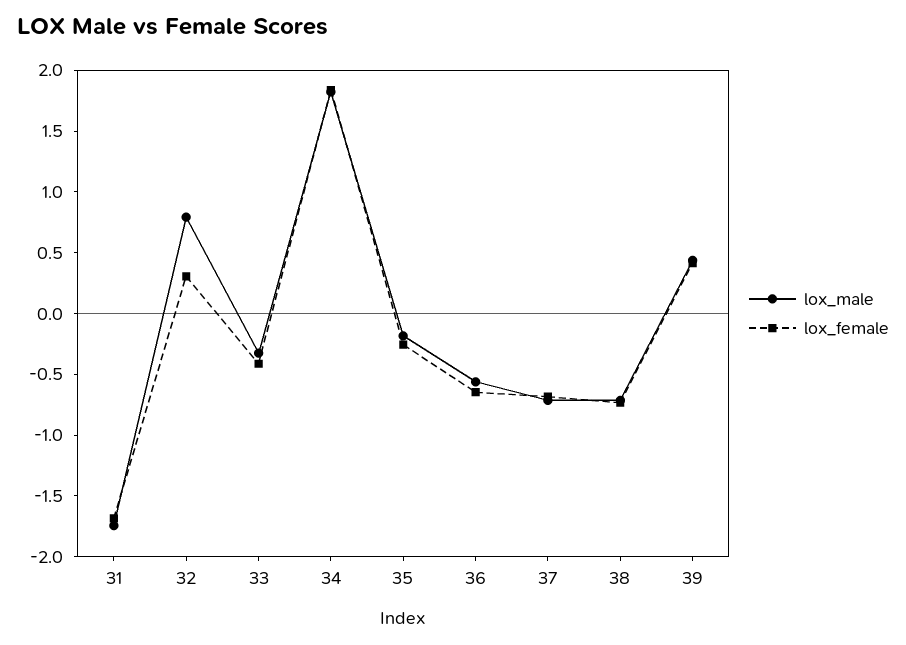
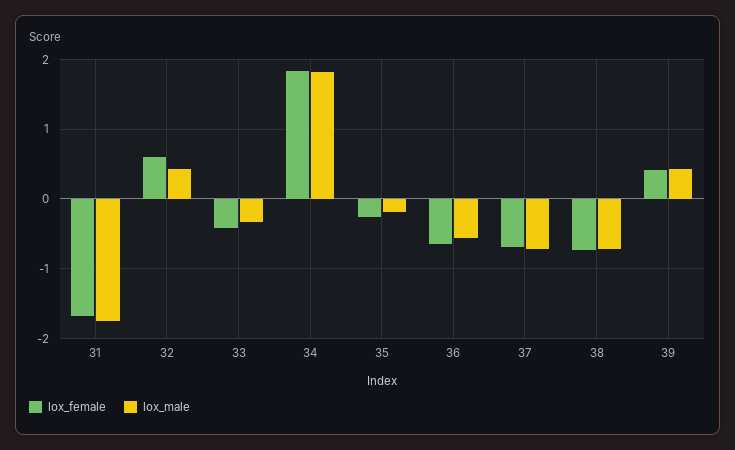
  {
    "lox_male": {
      "31": -1.7,
-     "32": 0.8,
+     "32": 0.4,
      "33": -0.3,
      "34": 1.8,
      "35": -0.2,
      "36": -0.6,
      "37": -0.7,
      "38": -0.7,
      "39": 0.4
    },
    "lox_female": {
      "31": -1.7,
-     "32": 0.3,
+     "32": 0.6,
      "33": -0.4,
      "34": 1.8,
      "35": -0.3,
      "36": -0.6,
      "37": -0.7,
      "38": -0.7,
      "39": 0.4
    }
  }

